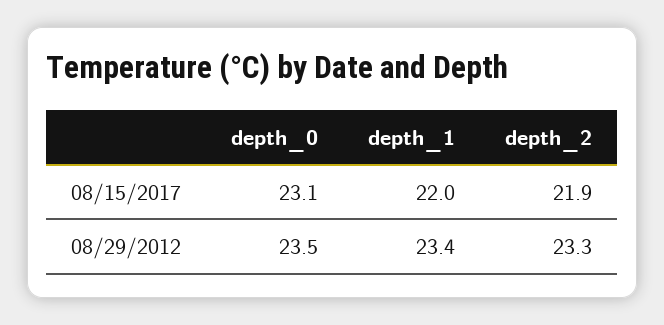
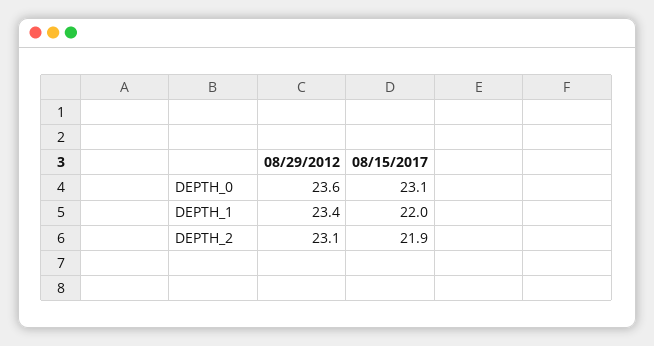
  {
    "depth_0": {
      "08/15/2017": 23.1,
-     "08/29/2012": 23.5
+     "08/29/2012": 23.6
    },
    "depth_1": {
      "08/15/2017": 22,
      "08/29/2012": 23.4
    },
    "depth_2": {
      "08/15/2017": 21.9,
-     "08/29/2012": 23.3
+     "08/29/2012": 23.1
    }
  }

